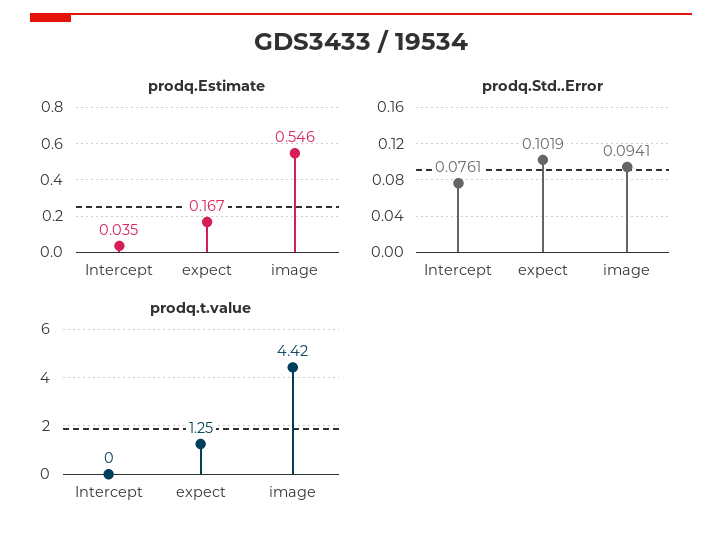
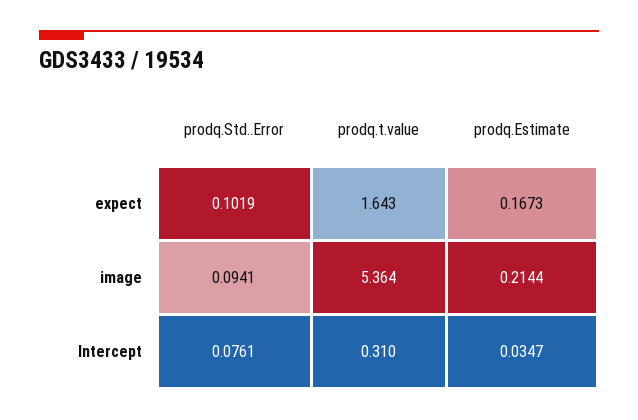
  {
    "prodq.Estimate": {
      "Intercept": 0.0347,
      "expect": 0.1673,
-     "image": 0.546
+     "image": 0.2144
    },
    "prodq.Std..Error": {
      "Intercept": 0.0761,
      "expect": 0.1019,
      "image": 0.0941
    },
    "prodq.t.value": {
-     "Intercept": 0,
+     "Intercept": 0.31,
-     "expect": 1.25,
+     "expect": 1.643,
-     "image": 4.42
+     "image": 5.364
    }
  }

